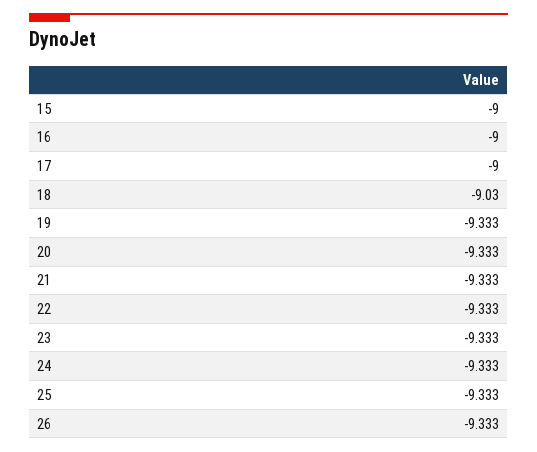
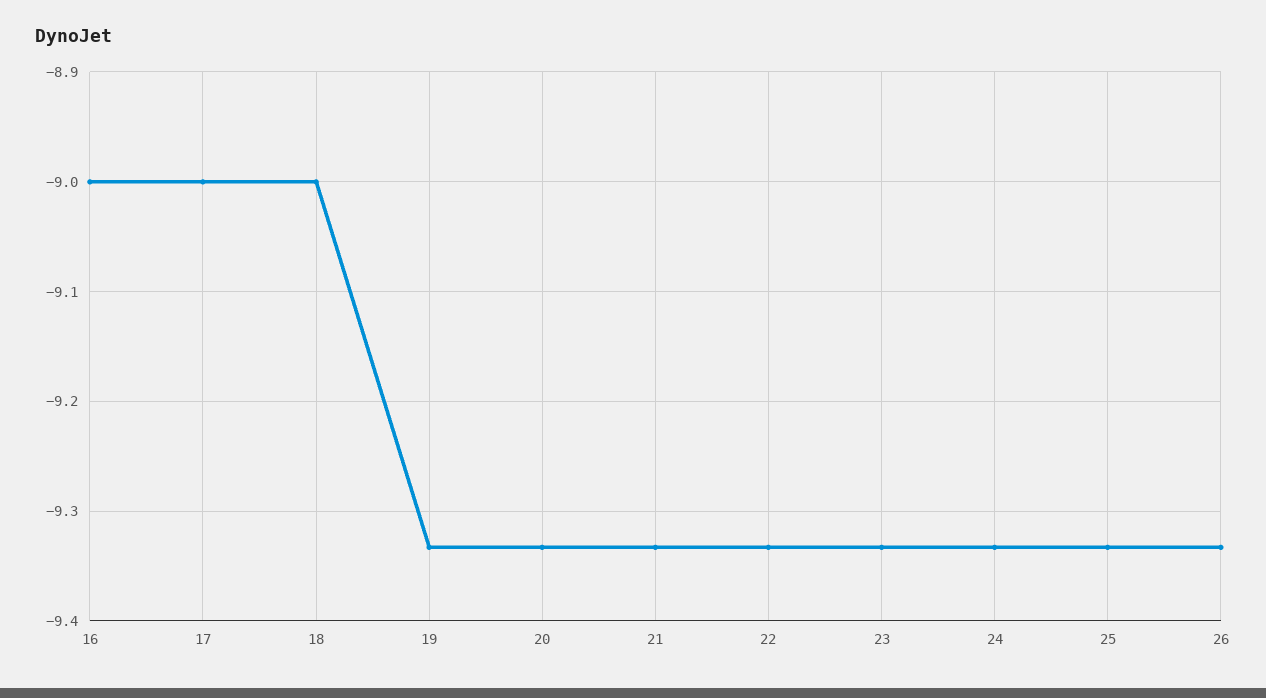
  {
-   "15": -9,
    "16": -9,
    "17": -9,
-   "18": -9.03,
+   "18": -9,
    "19": -9.333,
    "20": -9.333,
    "21": -9.333,
    "22": -9.333,
    "23": -9.333,
    "24": -9.333,
    "25": -9.333,
    "26": -9.333
  }

